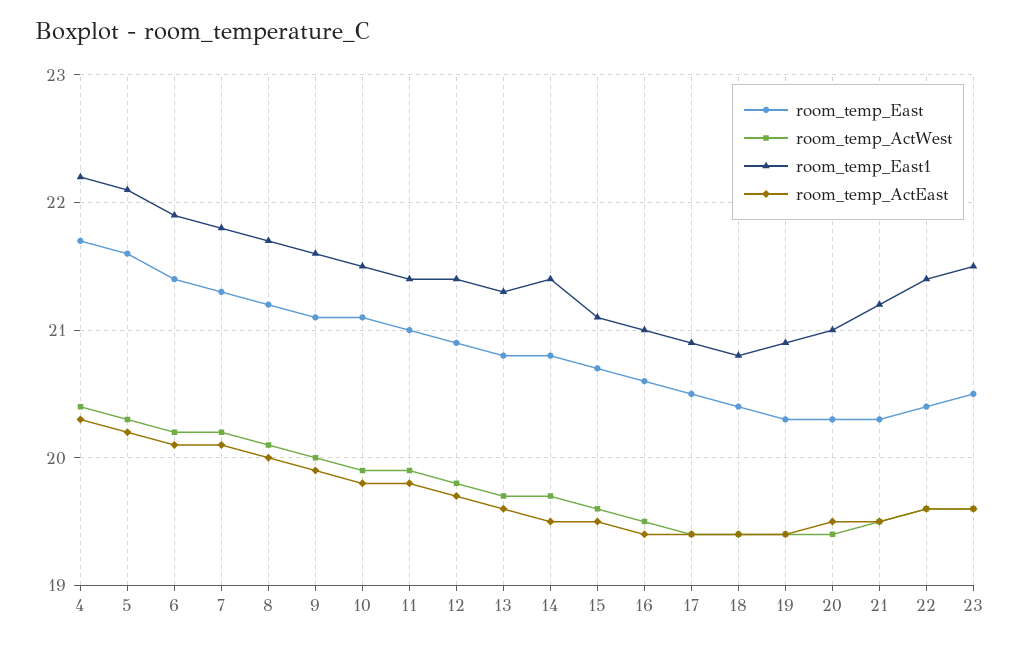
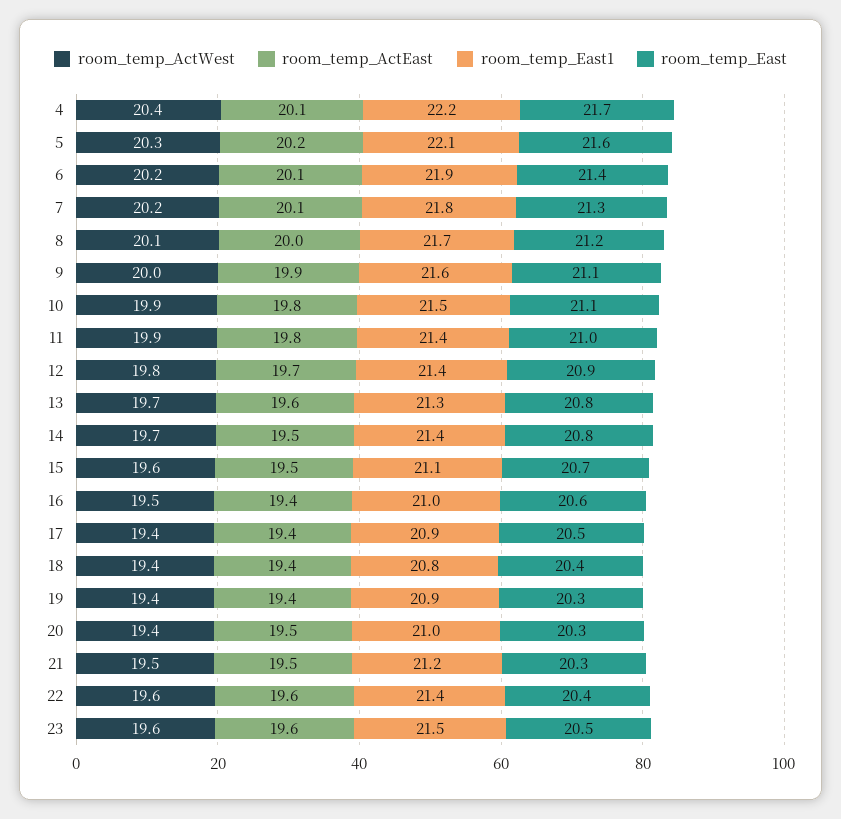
  {
    "room_temp_East": {
      "4": 21.7,
      "5": 21.6,
      "6": 21.4,
      "7": 21.3,
      "8": 21.2,
      "9": 21.1,
      "10": 21.1,
      "11": 21,
      "12": 20.9,
      "13": 20.8,
      "14": 20.8,
      "15": 20.7,
      "16": 20.6,
      "17": 20.5,
      "18": 20.4,
      "19": 20.3,
      "20": 20.3,
      "21": 20.3,
      "22": 20.4,
      "23": 20.5
    },
    "room_temp_ActWest": {
      "4": 20.4,
      "5": 20.3,
      "6": 20.2,
      "7": 20.2,
      "8": 20.1,
      "9": 20,
      "10": 19.9,
      "11": 19.9,
      "12": 19.8,
      "13": 19.7,
      "14": 19.7,
      "15": 19.6,
      "16": 19.5,
      "17": 19.4,
      "18": 19.4,
      "19": 19.4,
      "20": 19.4,
      "21": 19.5,
      "22": 19.6,
      "23": 19.6
    },
    "room_temp_East1": {
      "4": 22.2,
      "5": 22.1,
      "6": 21.9,
      "7": 21.8,
      "8": 21.7,
      "9": 21.6,
      "10": 21.5,
      "11": 21.4,
      "12": 21.4,
      "13": 21.3,
      "14": 21.4,
      "15": 21.1,
      "16": 21,
      "17": 20.9,
      "18": 20.8,
      "19": 20.9,
      "20": 21,
      "21": 21.2,
      "22": 21.4,
      "23": 21.5
    },
    "room_temp_ActEast": {
-     "4": 20.3,
+     "4": 20.1,
      "5": 20.2,
      "6": 20.1,
      "7": 20.1,
      "8": 20,
      "9": 19.9,
      "10": 19.8,
      "11": 19.8,
      "12": 19.7,
      "13": 19.6,
      "14": 19.5,
      "15": 19.5,
      "16": 19.4,
      "17": 19.4,
      "18": 19.4,
      "19": 19.4,
      "20": 19.5,
      "21": 19.5,
      "22": 19.6,
      "23": 19.6
    }
  }

